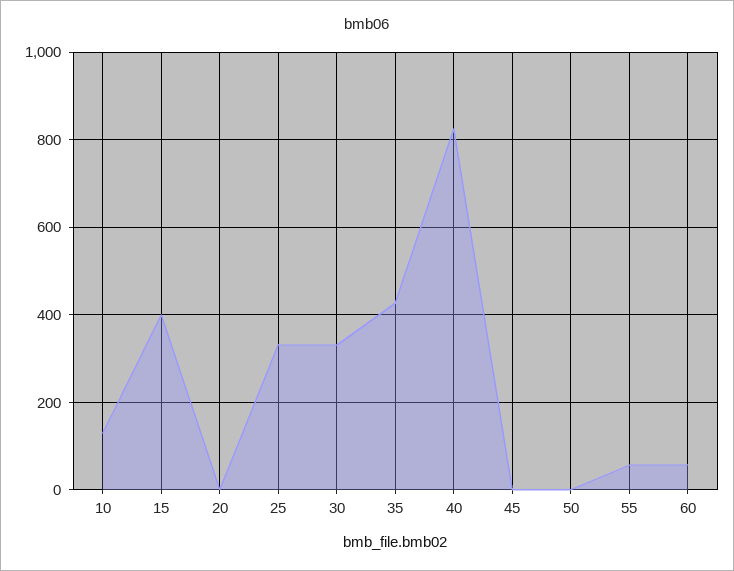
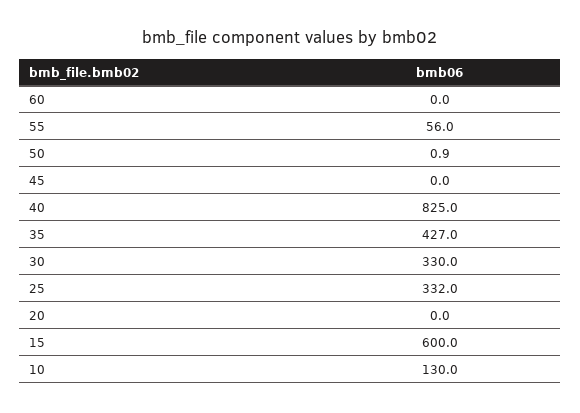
  {
    "10": 130,
-   "15": 400,
+   "15": 600,
    "20": 0,
    "25": 332,
    "30": 330,
    "35": 427,
    "40": 825,
    "45": 0,
    "50": 0.9,
    "55": 56,
-   "60": 60
+   "60": 0
  }

